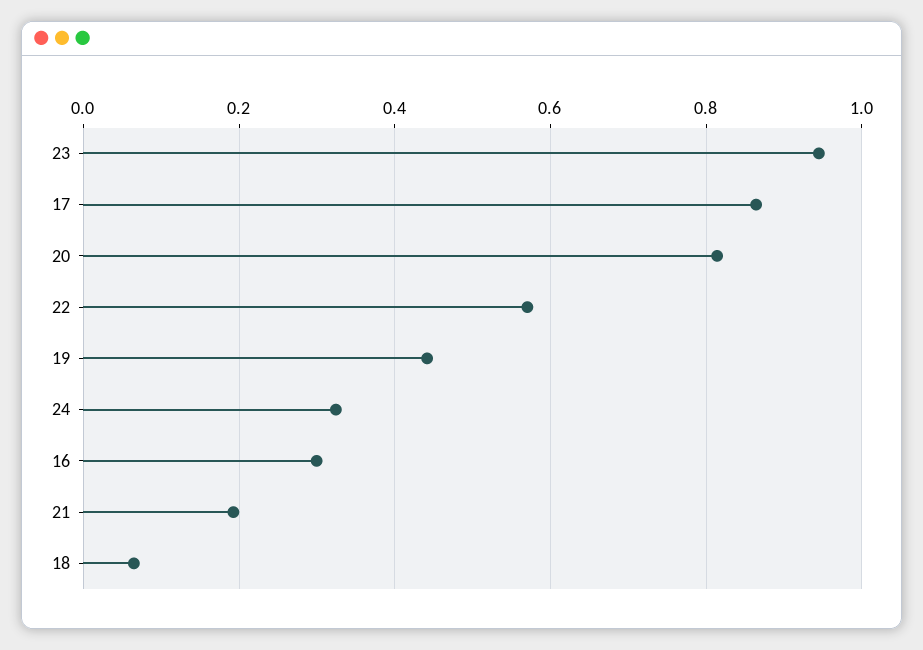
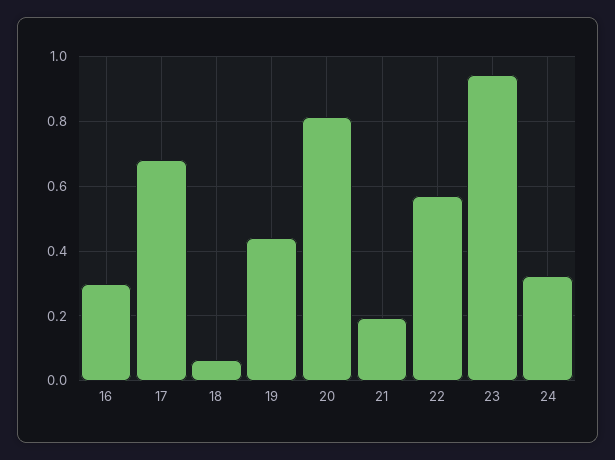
  {
    "23": 0.94,
-   "17": 0.86,
+   "17": 0.68,
    "20": 0.82,
    "22": 0.58,
    "19": 0.44,
    "24": 0.32,
    "16": 0.3,
    "21": 0.2,
    "18": 0.06
  }

